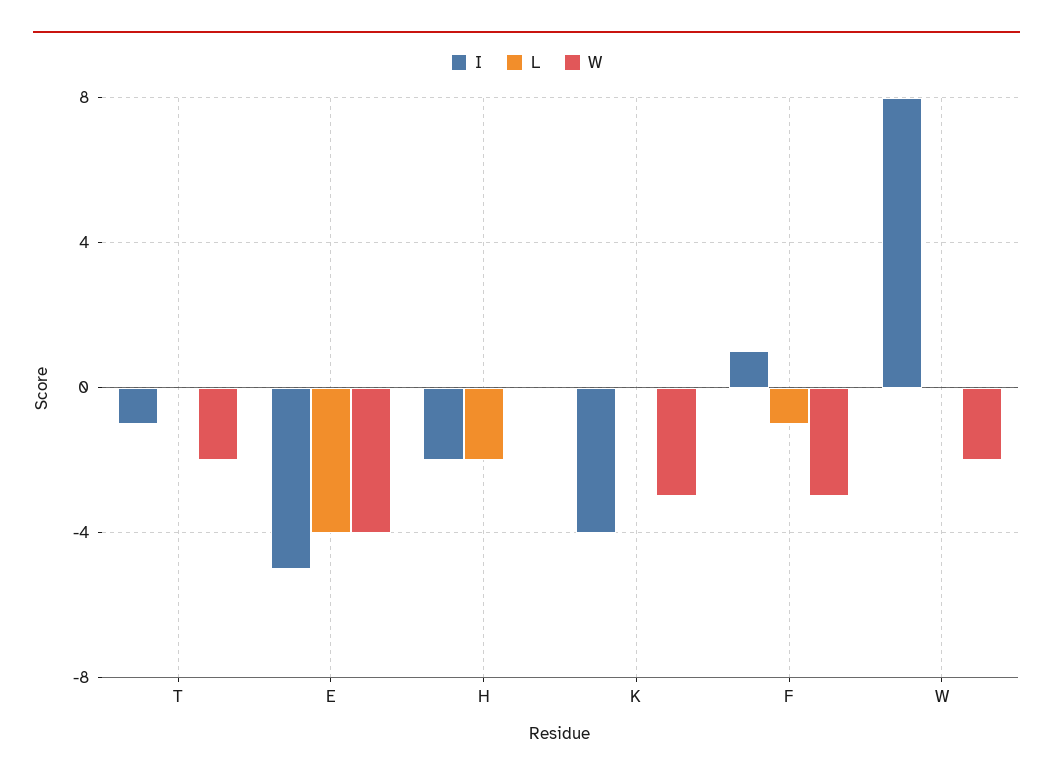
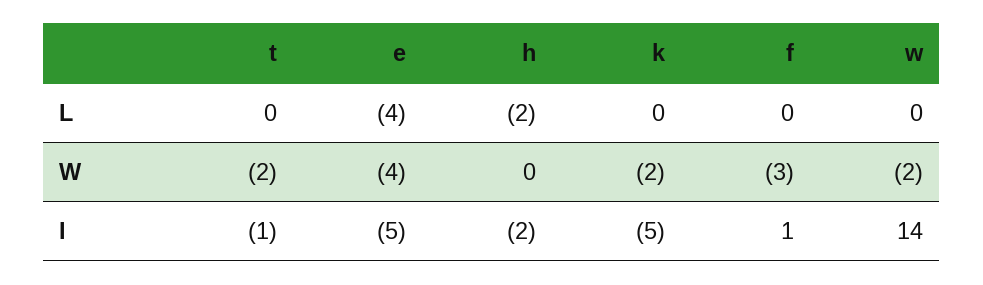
  {
    "I": {
      "T": -1,
      "E": -5,
      "H": -2,
-     "K": -4,
+     "K": -5,
      "F": 1,
-     "W": 8
+     "W": 14
    },
    "L": {
      "T": 0,
      "E": -4,
      "H": -2,
      "K": 0,
-     "F": -1,
+     "F": 0,
      "W": 0
    },
    "W": {
      "T": -2,
      "E": -4,
      "H": 0,
-     "K": -3,
+     "K": -2,
      "F": -3,
      "W": -2
    }
  }

